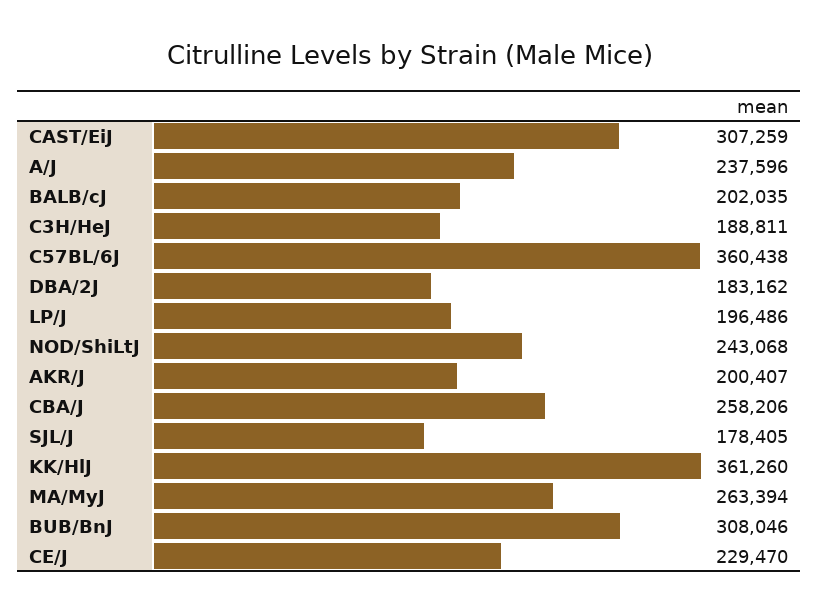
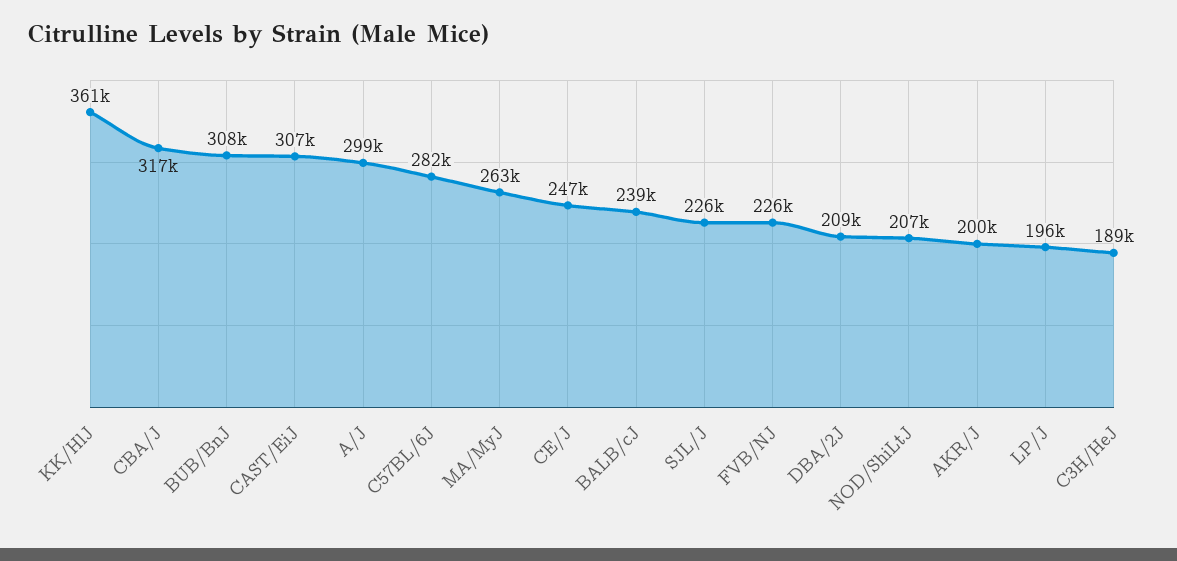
  {
    "CAST/EiJ": 307259,
-   "A/J": 237596,
+   "A/J": 299000,
-   "BALB/cJ": 202035,
+   "BALB/cJ": 239000,
    "C3H/HeJ": 188811,
-   "C57BL/6J": 360438,
+   "C57BL/6J": 282000,
-   "DBA/2J": 183162,
+   "DBA/2J": 209000,
    "LP/J": 196486,
-   "NOD/ShiLtJ": 243068,
+   "NOD/ShiLtJ": 207000,
    "AKR/J": 200407,
-   "CBA/J": 258206,
+   "CBA/J": 317000,
-   "SJL/J": 178405,
+   "SJL/J": 226000,
    "KK/HlJ": 361260,
    "MA/MyJ": 263394,
    "BUB/BnJ": 308046,
-   "CE/J": 229470
+   "CE/J": 247000,
+   "FVB/NJ": 226000
  }

